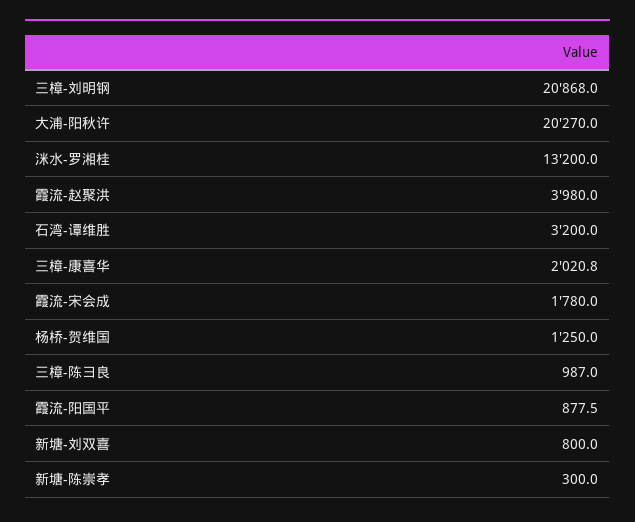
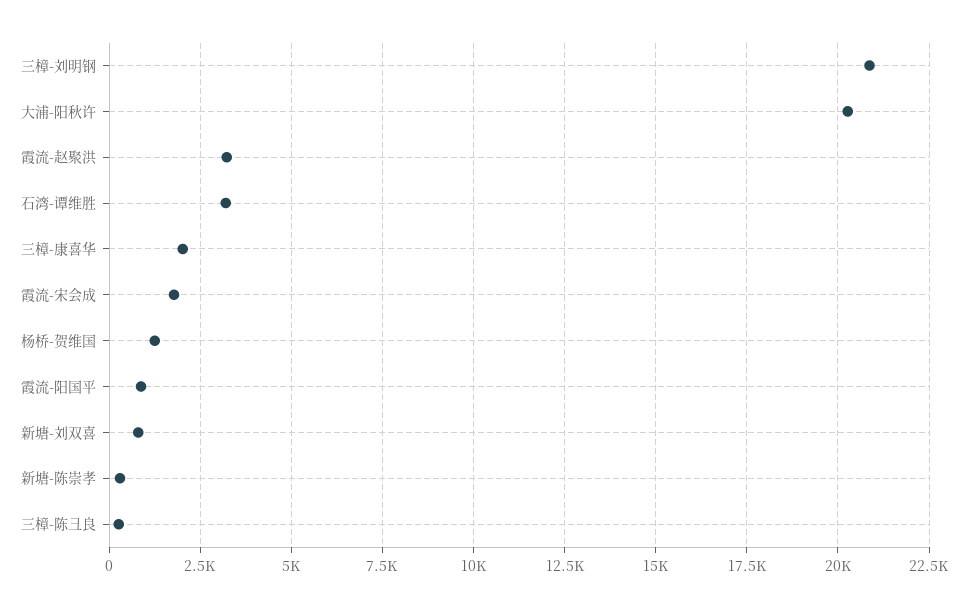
  {
    "三樟-刘明钢": 20868,
    "大浦-阳秋许": 20270,
-   "洣水-罗湘桂": 13200,
-   "霞流-赵聚洪": 3980,
+   "霞流-赵聚洪": 3250,
    "石湾-谭维胜": 3200,
    "三樟-康喜华": 2020.8,
    "霞流-宋会成": 1780,
    "杨桥-贺维国": 1250,
-   "三樟-陈彐良": 987,
+   "三樟-陈彐良": 250,
    "霞流-阳国平": 877.5,
    "新塘-刘双喜": 800,
    "新塘-陈崇孝": 300
  }

